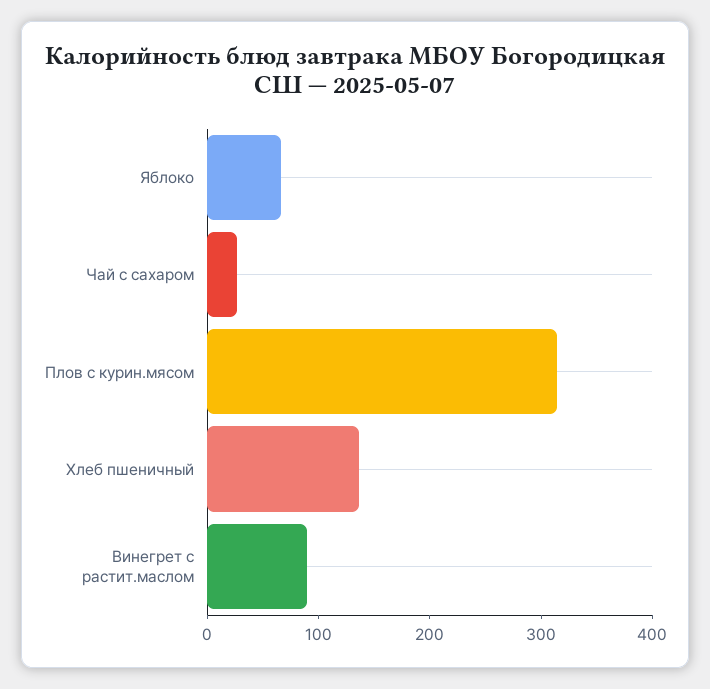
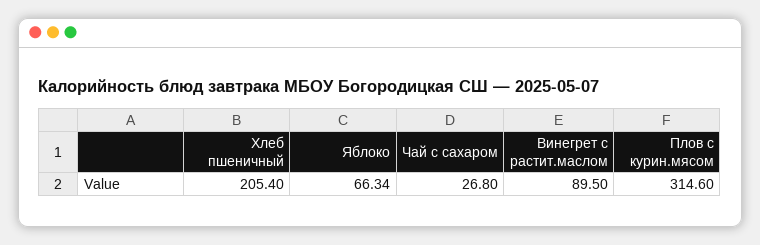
  {
    "Яблоко": 66.34,
    "Чай с сахаром": 26.8,
    "Плов с курин.мясом": 314.6,
-   "Хлеб пшеничный": 140,
+   "Хлеб пшеничный": 205.4,
    "Винегрет с растит.маслом": 89.5
  }

